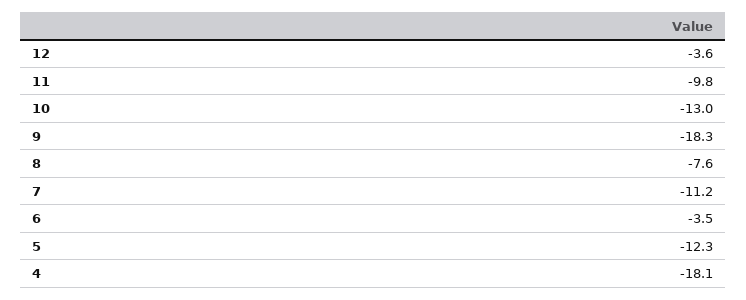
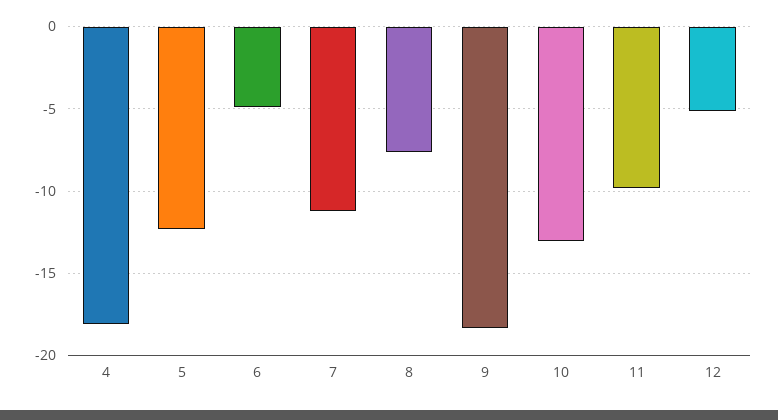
  {
-   "12": -3.6,
+   "12": -5,
    "11": -9.8,
    "10": -13,
    "9": -18.3,
    "8": -7.6,
    "7": -11.2,
-   "6": -3.5,
+   "6": -5,
    "5": -12.3,
    "4": -18.1
  }

